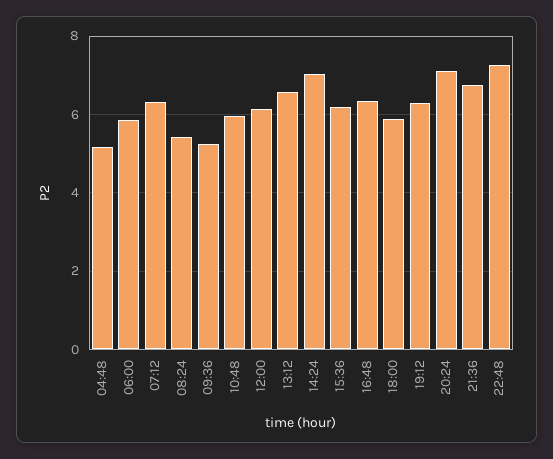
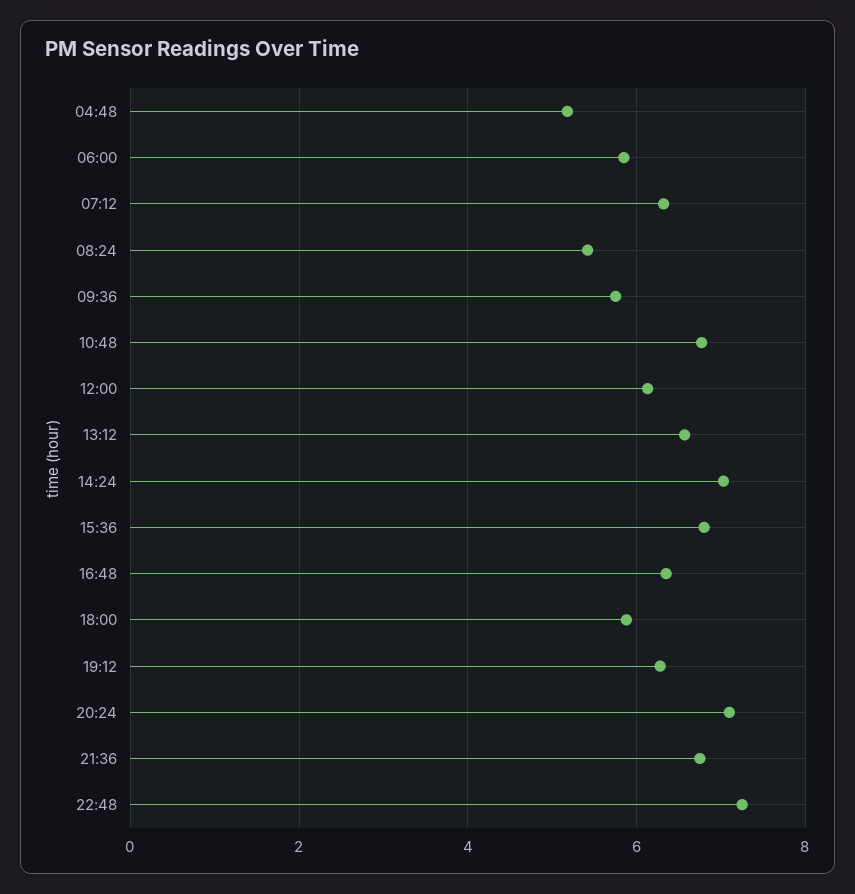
  {
    "04:48": 5.2,
    "06:00": 5.8,
    "07:12": 6.4,
    "08:24": 5.4,
-   "09:36": 5.2,
+   "09:36": 5.8,
-   "10:48": 6,
+   "10:48": 6.8,
    "12:00": 6.2,
    "13:12": 6.6,
    "14:24": 7,
-   "15:36": 6.2,
+   "15:36": 6.8,
    "16:48": 6.4,
    "18:00": 5.8,
    "19:12": 6.2,
    "20:24": 7.2,
    "21:36": 6.8,
    "22:48": 7.2
  }

